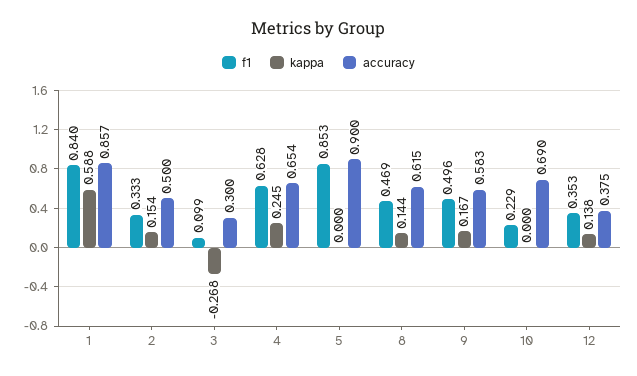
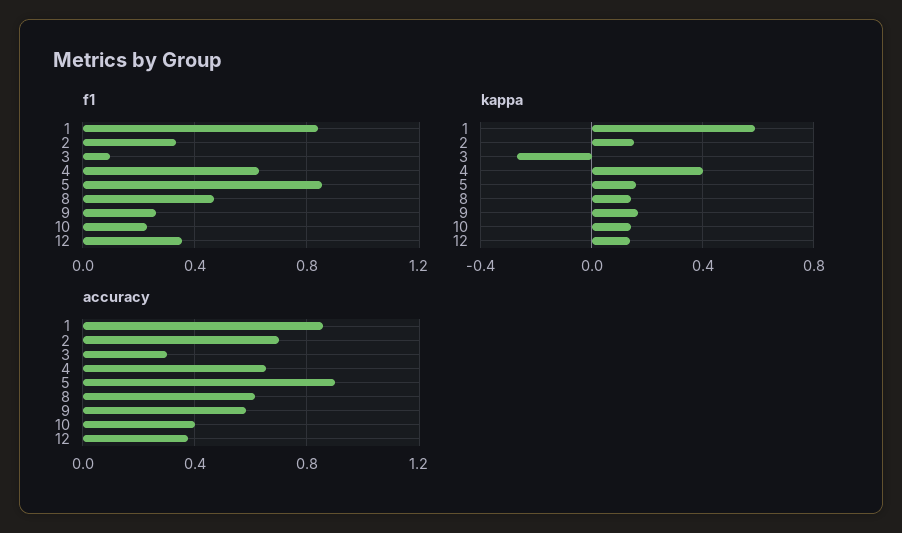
  {
    "f1": {
      "1": 0.84,
      "2": 0.333,
      "3": 0.099,
      "4": 0.628,
      "5": 0.853,
      "8": 0.469,
-     "9": 0.496,
+     "9": 0.25,
      "10": 0.229,
      "12": 0.353
    },
    "kappa": {
      "1": 0.588,
      "2": 0.154,
      "3": -0.268,
-     "4": 0.245,
+     "4": 0.4,
-     "5": 0,
+     "5": 0.15,
      "8": 0.144,
      "9": 0.167,
-     "10": 0,
+     "10": 0.15,
      "12": 0.138
    },
    "accuracy": {
      "1": 0.857,
-     "2": 0.5,
+     "2": 0.7,
      "3": 0.3,
      "4": 0.654,
      "5": 0.9,
      "8": 0.615,
      "9": 0.583,
-     "10": 0.69,
+     "10": 0.4,
      "12": 0.375
    }
  }

